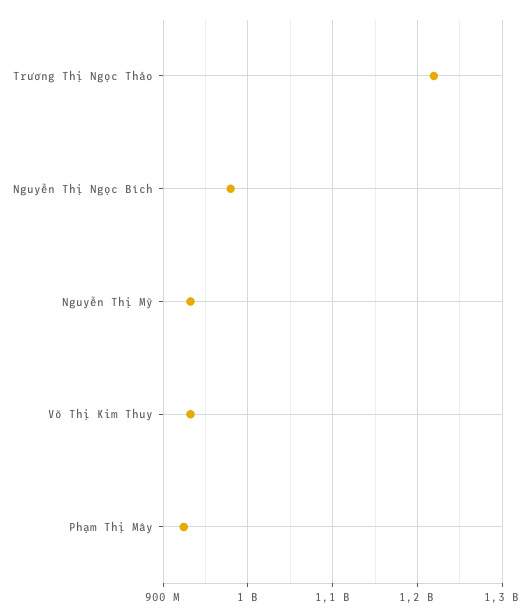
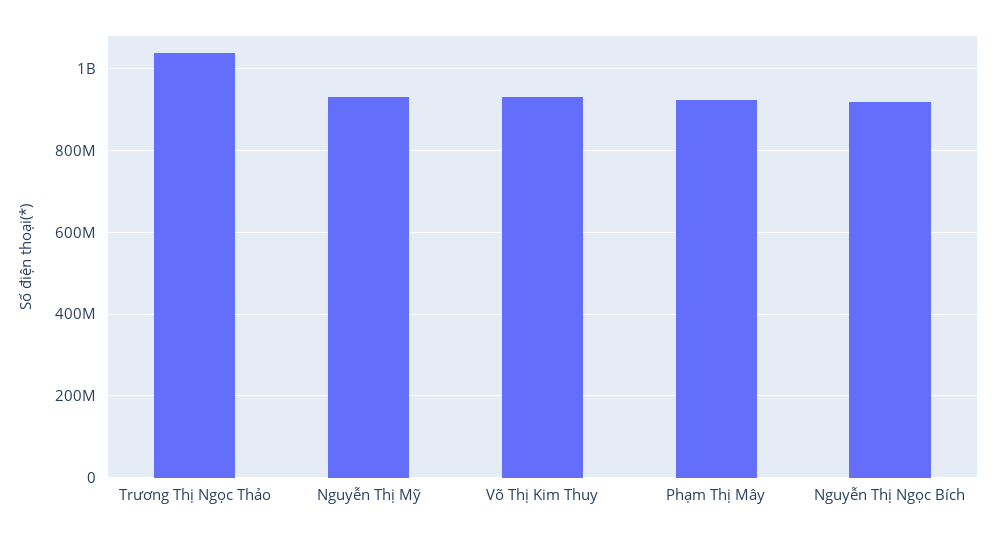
  {
-   "Trương Thị Ngọc Thảo": 1220000000,
+   "Trương Thị Ngọc Thảo": 1040000000,
-   "Nguyễn Thị Ngọc Bích": 980000000,
+   "Nguyễn Thị Ngọc Bích": 920000000,
    "Nguyễn Thị Mỹ": 930000000,
    "Võ Thị Kim Thuy": 930000000,
    "Phạm Thị Mây": 920000000
  }

